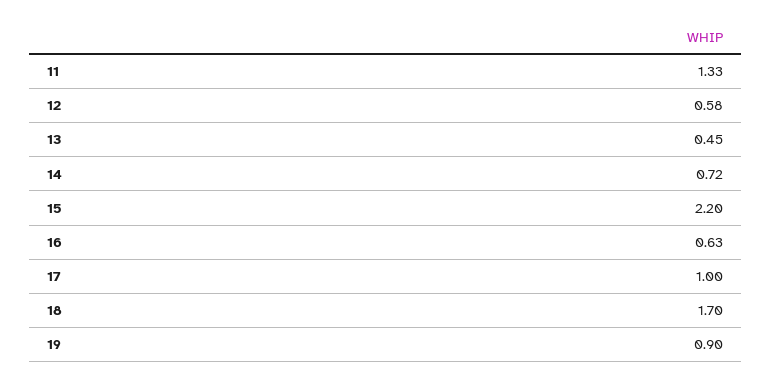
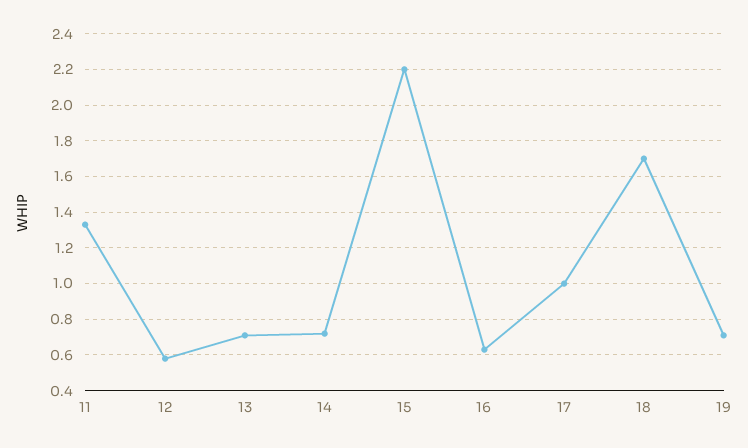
  {
    "11": 1.33,
    "12": 0.58,
-   "13": 0.45,
+   "13": 0.7,
    "14": 0.72,
    "15": 2.2,
    "16": 0.63,
    "17": 1,
    "18": 1.7,
-   "19": 0.9
+   "19": 0.7
  }

